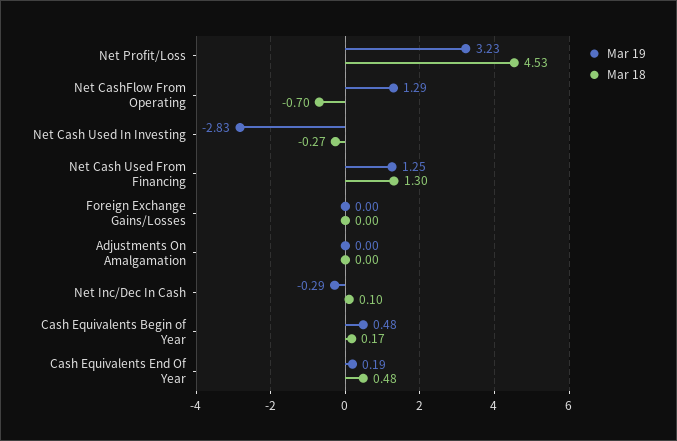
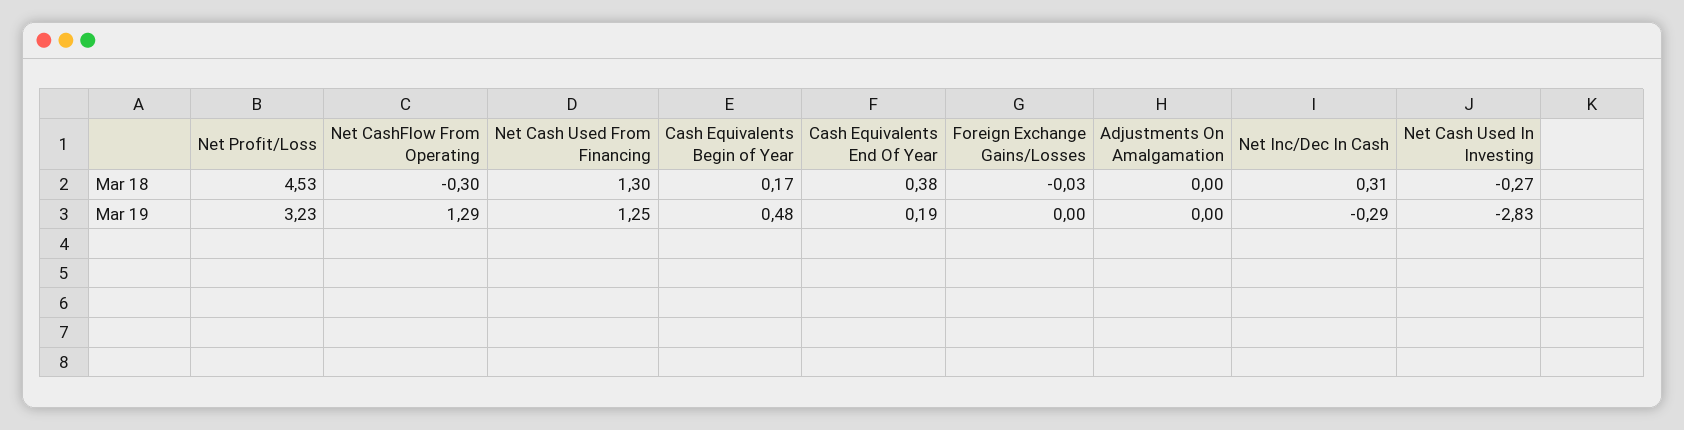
  {
    "Mar 19": {
      "Net Profit/Loss": 3.23,
      "Net CashFlow From Operating": 1.29,
      "Net Cash Used In Investing": -2.83,
      "Net Cash Used From Financing": 1.25,
      "Foreign Exchange Gains/Losses": 0,
      "Adjustments On Amalgamation": 0,
      "Net Inc/Dec In Cash": -0.29,
      "Cash Equivalents Begin of Year": 0.48,
      "Cash Equivalents End Of Year": 0.19
    },
    "Mar 18": {
      "Net Profit/Loss": 4.53,
-     "Net CashFlow From Operating": -0.7,
+     "Net CashFlow From Operating": -0.3,
      "Net Cash Used In Investing": -0.27,
      "Net Cash Used From Financing": 1.3,
-     "Foreign Exchange Gains/Losses": 0,
+     "Foreign Exchange Gains/Losses": -0.03,
      "Adjustments On Amalgamation": 0,
-     "Net Inc/Dec In Cash": 0.1,
+     "Net Inc/Dec In Cash": 0.31,
      "Cash Equivalents Begin of Year": 0.17,
-     "Cash Equivalents End Of Year": 0.48
+     "Cash Equivalents End Of Year": 0.38
    }
  }

